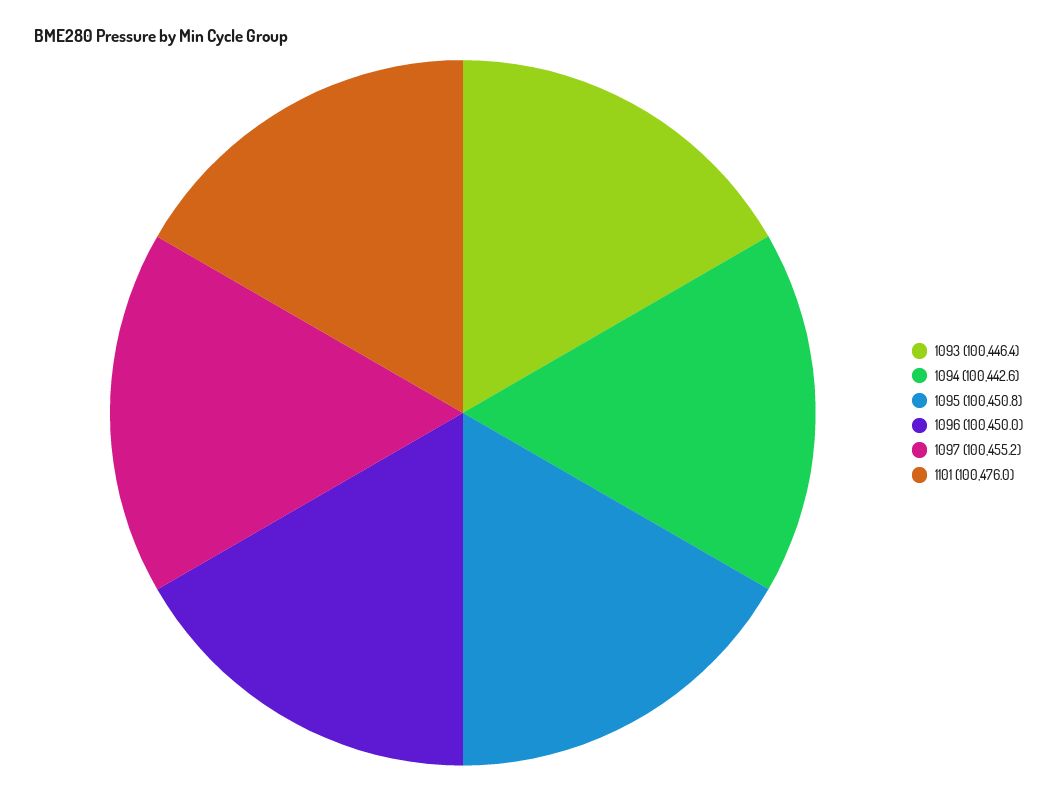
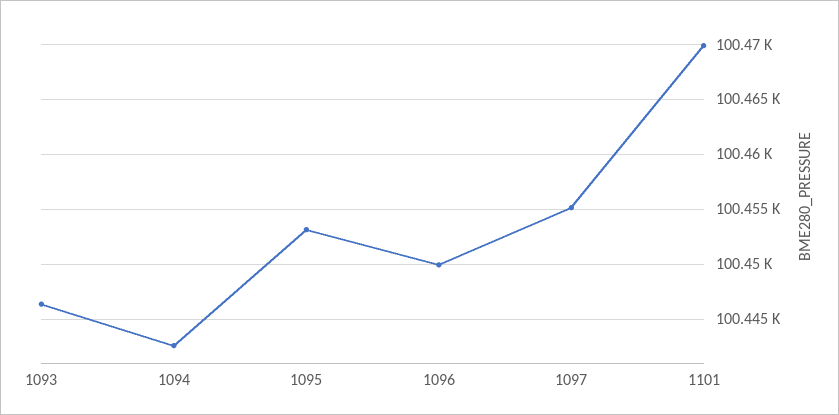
  {
    "1093": 100446.4,
    "1094": 100442.6,
-   "1095": 100450.8,
+   "1095": 100453,
    "1096": 100450,
    "1097": 100455.2,
-   "1101": 100476
+   "1101": 100470
  }

